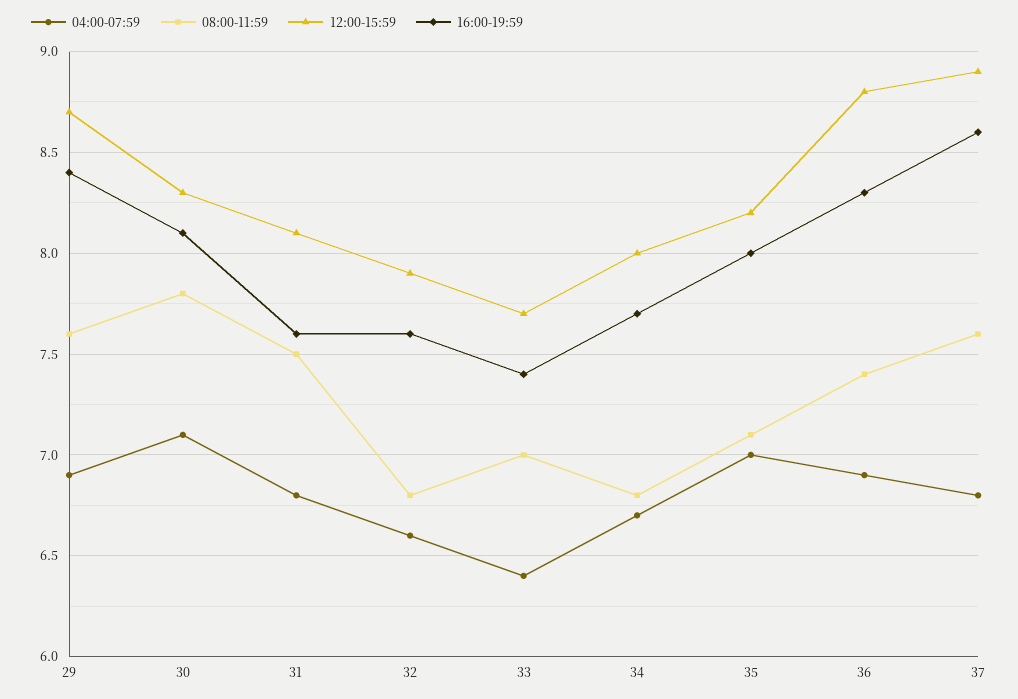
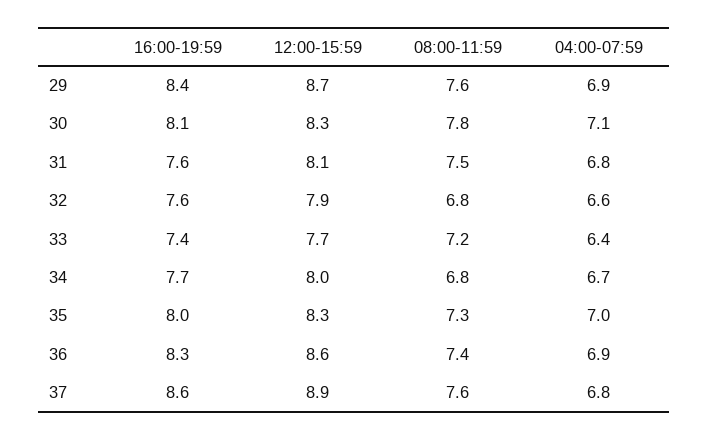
  {
    "04:00-07:59": {
      "29": 6.9,
      "30": 7.1,
      "31": 6.8,
      "32": 6.6,
      "33": 6.4,
      "34": 6.7,
      "35": 7,
      "36": 6.9,
      "37": 6.8
    },
    "08:00-11:59": {
      "29": 7.6,
      "30": 7.8,
      "31": 7.5,
      "32": 6.8,
-     "33": 7,
+     "33": 7.2,
      "34": 6.8,
-     "35": 7.1,
+     "35": 7.3,
      "36": 7.4,
      "37": 7.6
    },
    "12:00-15:59": {
      "29": 8.7,
      "30": 8.3,
      "31": 8.1,
      "32": 7.9,
      "33": 7.7,
      "34": 8,
-     "35": 8.2,
+     "35": 8.3,
-     "36": 8.8,
+     "36": 8.6,
      "37": 8.9
    },
    "16:00-19:59": {
      "29": 8.4,
      "30": 8.1,
      "31": 7.6,
      "32": 7.6,
      "33": 7.4,
      "34": 7.7,
      "35": 8,
      "36": 8.3,
      "37": 8.6
    }
  }

